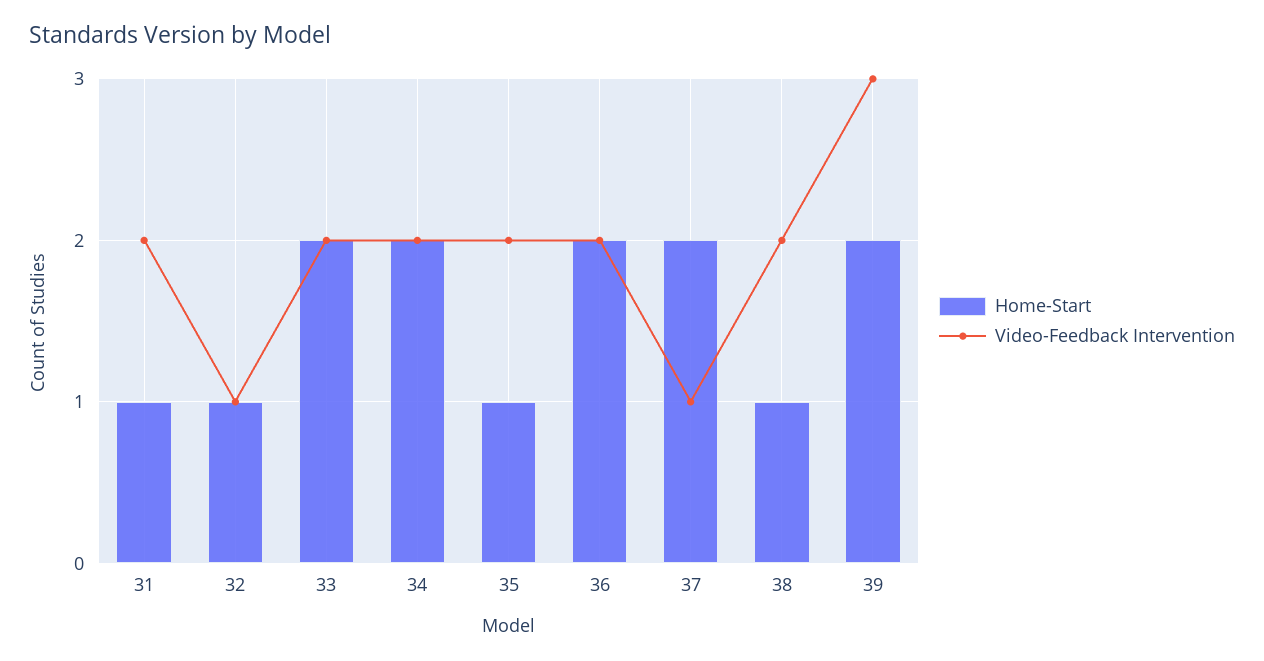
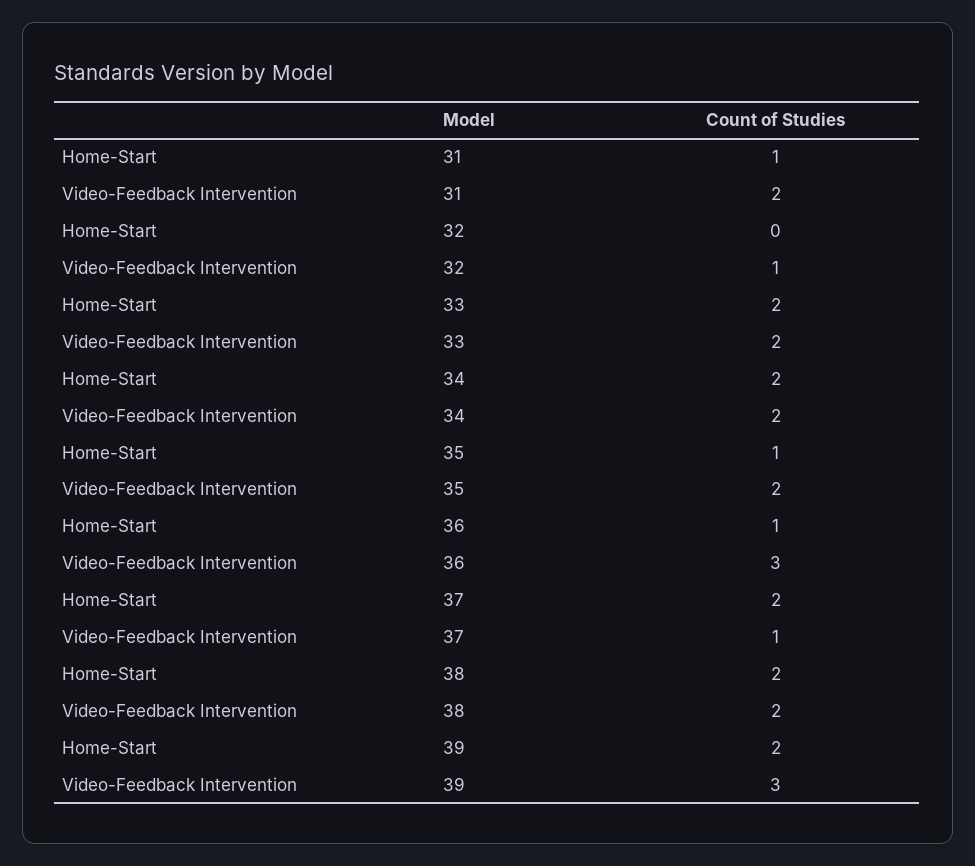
  {
    "Home-Start": {
      "31": 1,
-     "32": 1,
+     "32": 0,
      "33": 2,
      "34": 2,
      "35": 1,
-     "36": 2,
+     "36": 1,
      "37": 2,
-     "38": 1,
+     "38": 2,
      "39": 2
    },
    "Video-Feedback Intervention": {
      "31": 2,
      "32": 1,
      "33": 2,
      "34": 2,
      "35": 2,
-     "36": 2,
+     "36": 3,
      "37": 1,
      "38": 2,
      "39": 3
    }
  }

